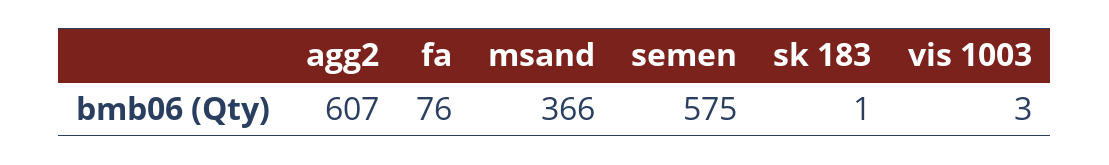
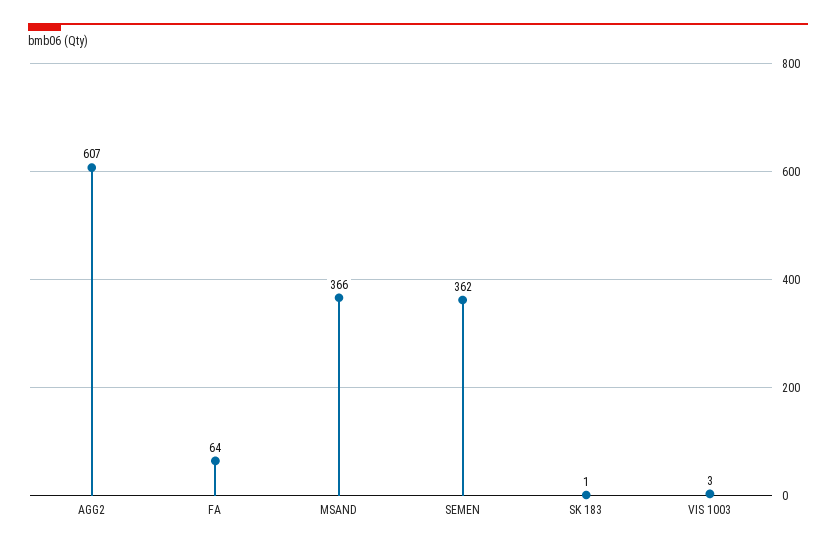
  {
    "agg2": 607,
-   "fa": 76,
+   "fa": 64,
    "msand": 366,
-   "semen": 575,
+   "semen": 362,
    "sk 183": 1,
    "vis 1003": 3
  }

